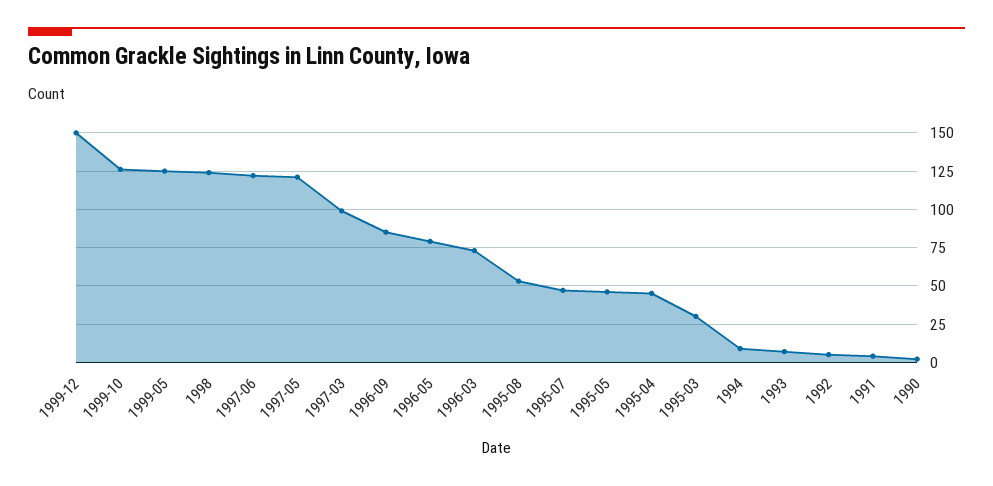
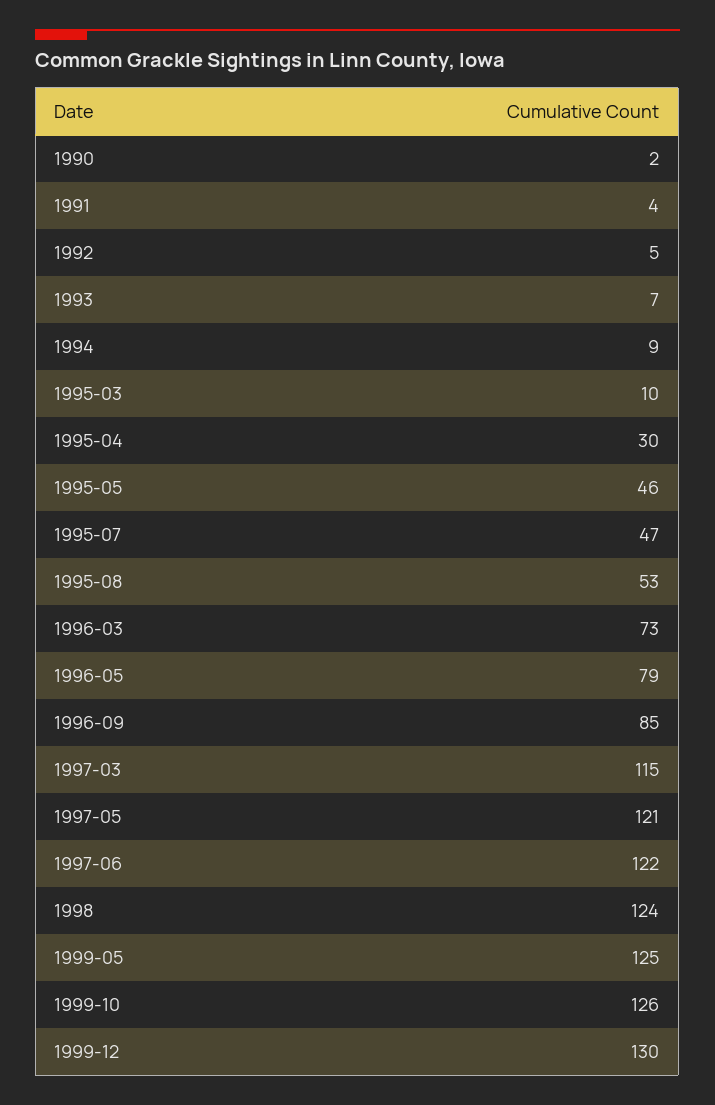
  {
-   "1999-12": 150,
+   "1999-12": 130,
    "1999-10": 126,
    "1999-05": 125,
    "1998": 124,
    "1997-06": 122,
    "1997-05": 121,
-   "1997-03": 100,
+   "1997-03": 115,
    "1996-09": 85,
    "1996-05": 79,
    "1996-03": 73,
    "1995-08": 53,
    "1995-07": 47,
    "1995-05": 46,
-   "1995-04": 45,
+   "1995-04": 30,
-   "1995-03": 30,
+   "1995-03": 10,
    "1994": 9,
    "1993": 7,
    "1992": 5,
    "1991": 4,
    "1990": 2
  }

